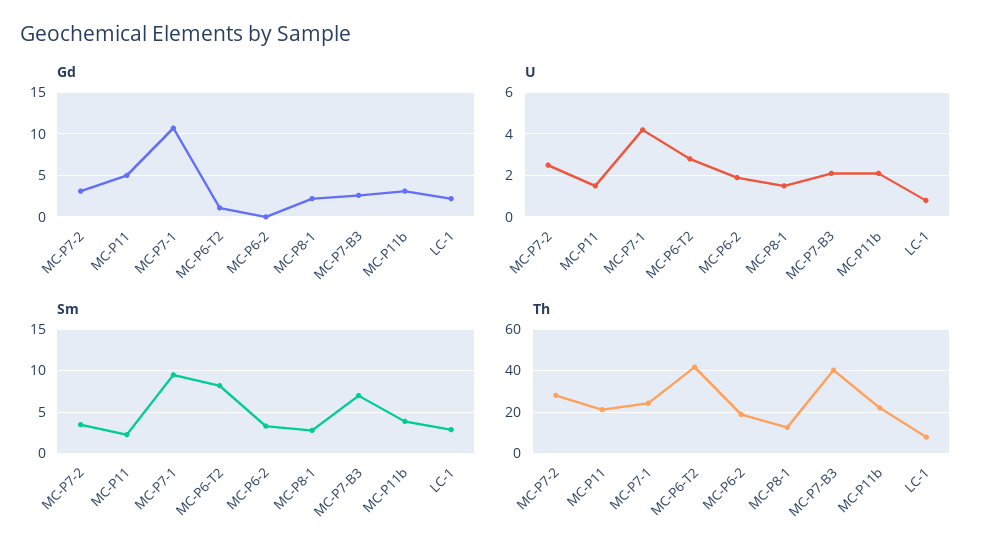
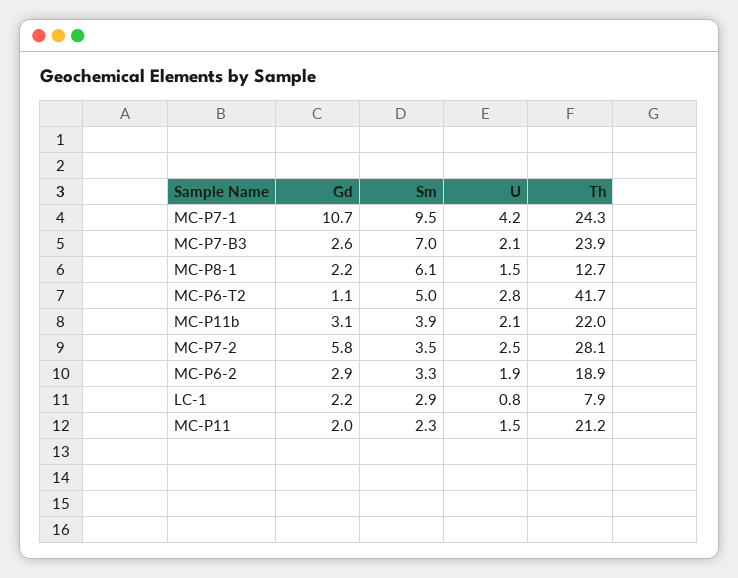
  {
    "Gd": {
-     "MC-P7-2": 3,
+     "MC-P7-2": 5.8,
-     "MC-P11": 5,
+     "MC-P11": 2,
      "MC-P7-1": 10.7,
      "MC-P6-T2": 1.1,
-     "MC-P6-2": 0,
+     "MC-P6-2": 2.9,
      "MC-P8-1": 2.2,
      "MC-P7-B3": 2.6,
      "MC-P11b": 3.1,
      "LC-1": 2.2
    },
    "U": {
      "MC-P7-2": 2.5,
      "MC-P11": 1.5,
      "MC-P7-1": 4.2,
      "MC-P6-T2": 2.8,
      "MC-P6-2": 1.9,
      "MC-P8-1": 1.5,
      "MC-P7-B3": 2.1,
      "MC-P11b": 2.1,
      "LC-1": 0.8
    },
    "Sm": {
      "MC-P7-2": 3.5,
      "MC-P11": 2.3,
      "MC-P7-1": 9.5,
-     "MC-P6-T2": 8,
+     "MC-P6-T2": 5,
      "MC-P6-2": 3.3,
-     "MC-P8-1": 3,
+     "MC-P8-1": 6.1,
      "MC-P7-B3": 7,
      "MC-P11b": 3.9,
      "LC-1": 2.9
    },
    "Th": {
      "MC-P7-2": 28.1,
      "MC-P11": 21.2,
      "MC-P7-1": 24.3,
      "MC-P6-T2": 41.7,
      "MC-P6-2": 18.9,
      "MC-P8-1": 12.7,
-     "MC-P7-B3": 40,
+     "MC-P7-B3": 23.9,
      "MC-P11b": 22,
      "LC-1": 7.9
    }
  }

